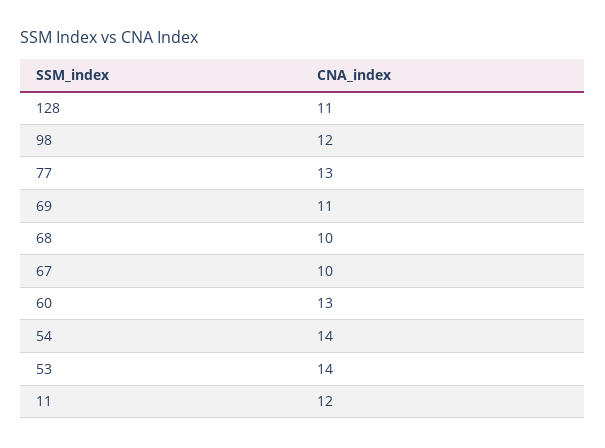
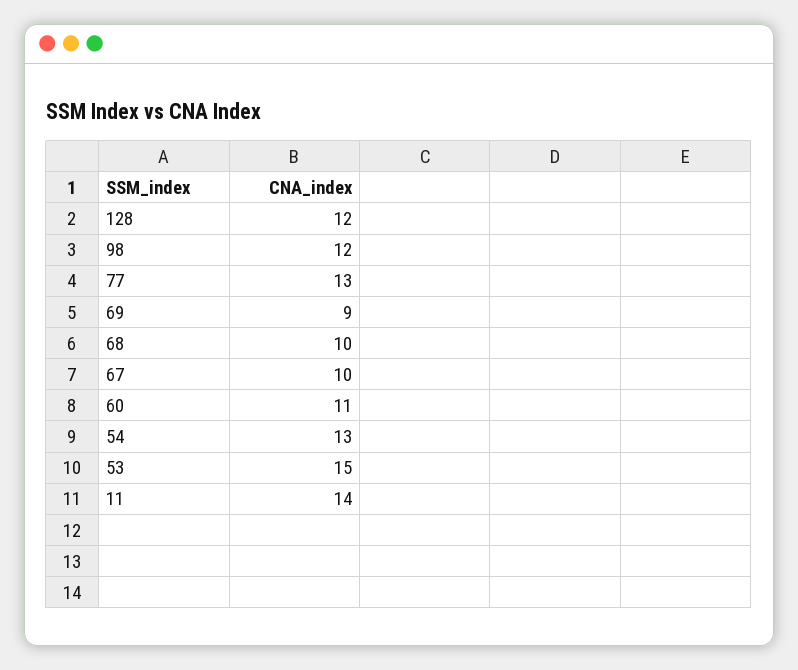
  {
-   "128": 11,
+   "128": 12,
    "98": 12,
    "77": 13,
-   "69": 11,
+   "69": 9,
    "68": 10,
    "67": 10,
-   "60": 13,
+   "60": 11,
-   "54": 14,
+   "54": 13,
-   "53": 14,
+   "53": 15,
-   "11": 12
+   "11": 14
  }

